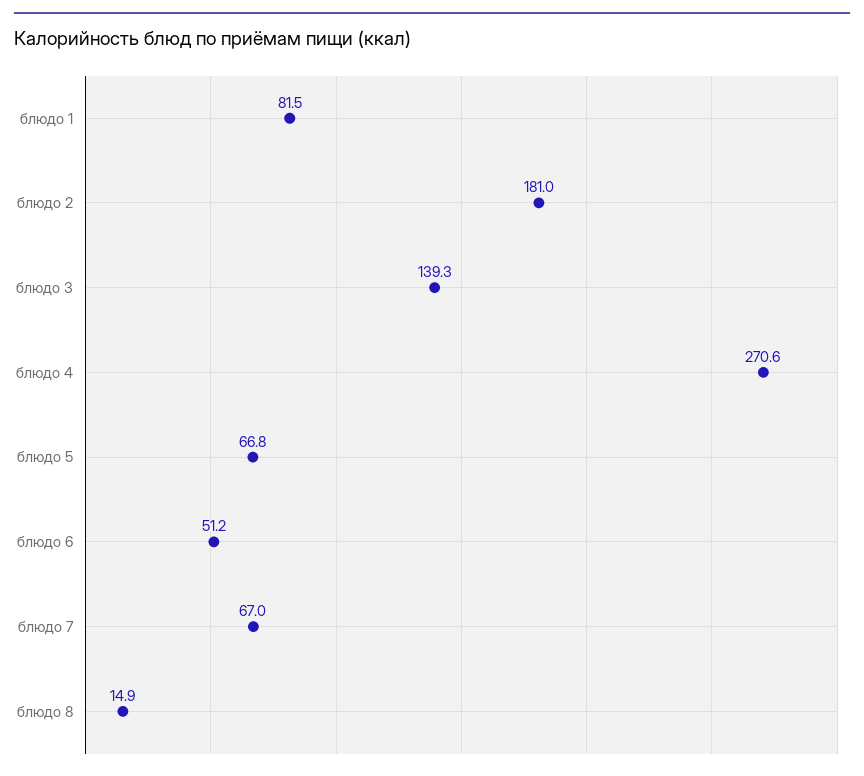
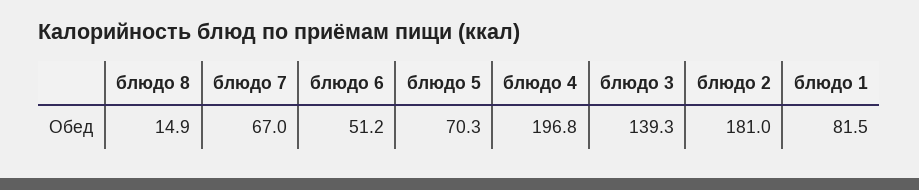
  {
    "блюдо 1": 81.5,
    "блюдо 2": 181,
    "блюдо 3": 139.3,
-   "блюдо 4": 270.6,
+   "блюдо 4": 196.8,
-   "блюдо 5": 66.8,
+   "блюдо 5": 70.3,
    "блюдо 6": 51.2,
    "блюдо 7": 67,
    "блюдо 8": 14.9
  }

